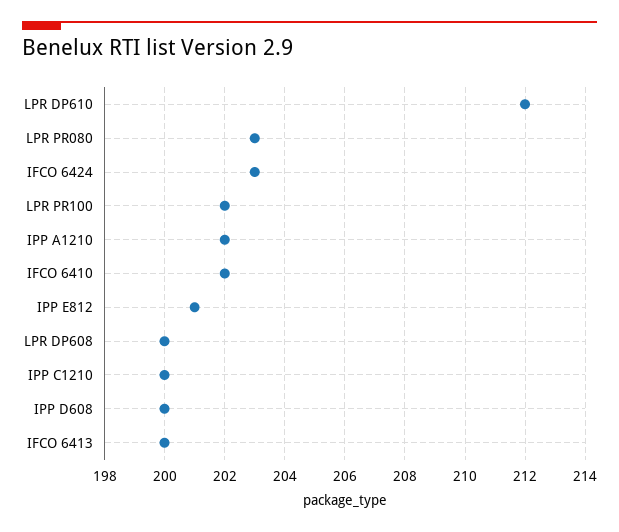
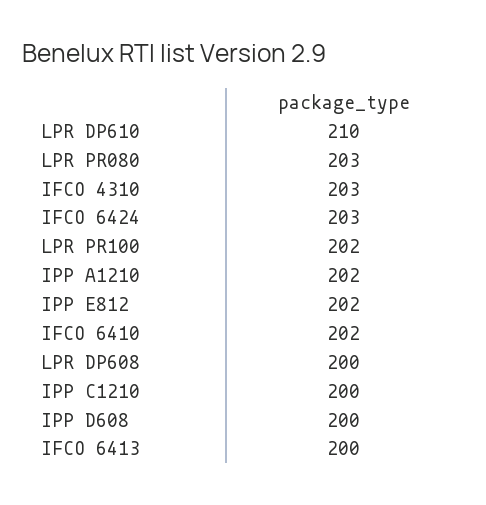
  {
-   "LPR DP610": 212,
+   "LPR DP610": 210,
    "LPR PR080": 203,
    "IFCO 6424": 203,
    "LPR PR100": 202,
    "IPP A1210": 202,
    "IFCO 6410": 202,
-   "IPP E812": 201,
+   "IPP E812": 202,
    "LPR DP608": 200,
    "IPP C1210": 200,
    "IPP D608": 200,
-   "IFCO 6413": 200
+   "IFCO 6413": 200,
+   "IFCO 4310": 203
  }

